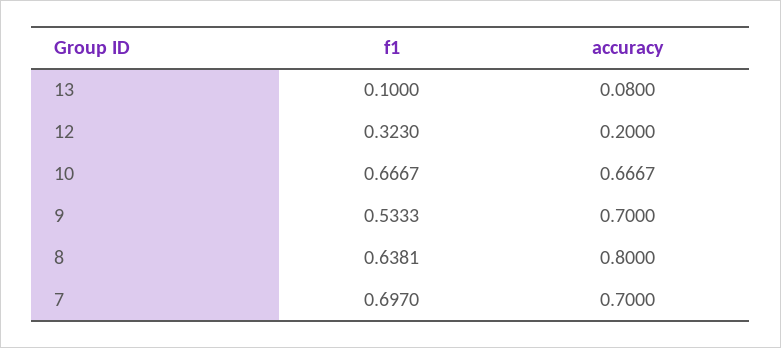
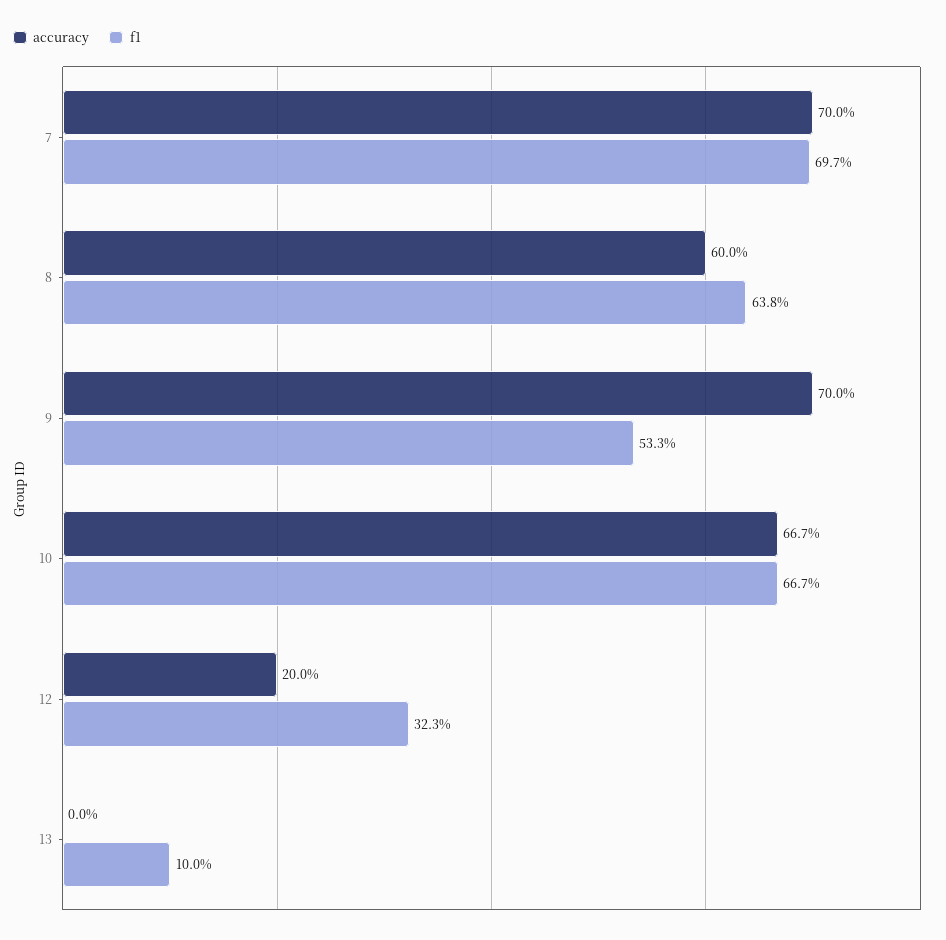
  {
    "f1": {
      "13": 0.1,
      "12": 0.323,
      "10": 0.6667,
      "9": 0.5333,
      "8": 0.6381,
      "7": 0.697
    },
    "accuracy": {
-     "13": 0.08,
+     "13": 0,
      "12": 0.2,
      "10": 0.6667,
      "9": 0.7,
-     "8": 0.8,
+     "8": 0.6,
      "7": 0.7
    }
  }

